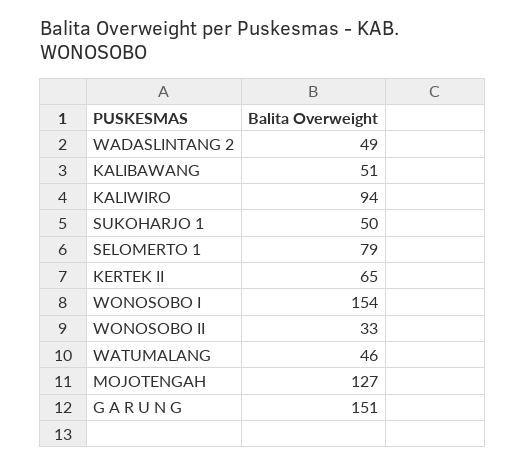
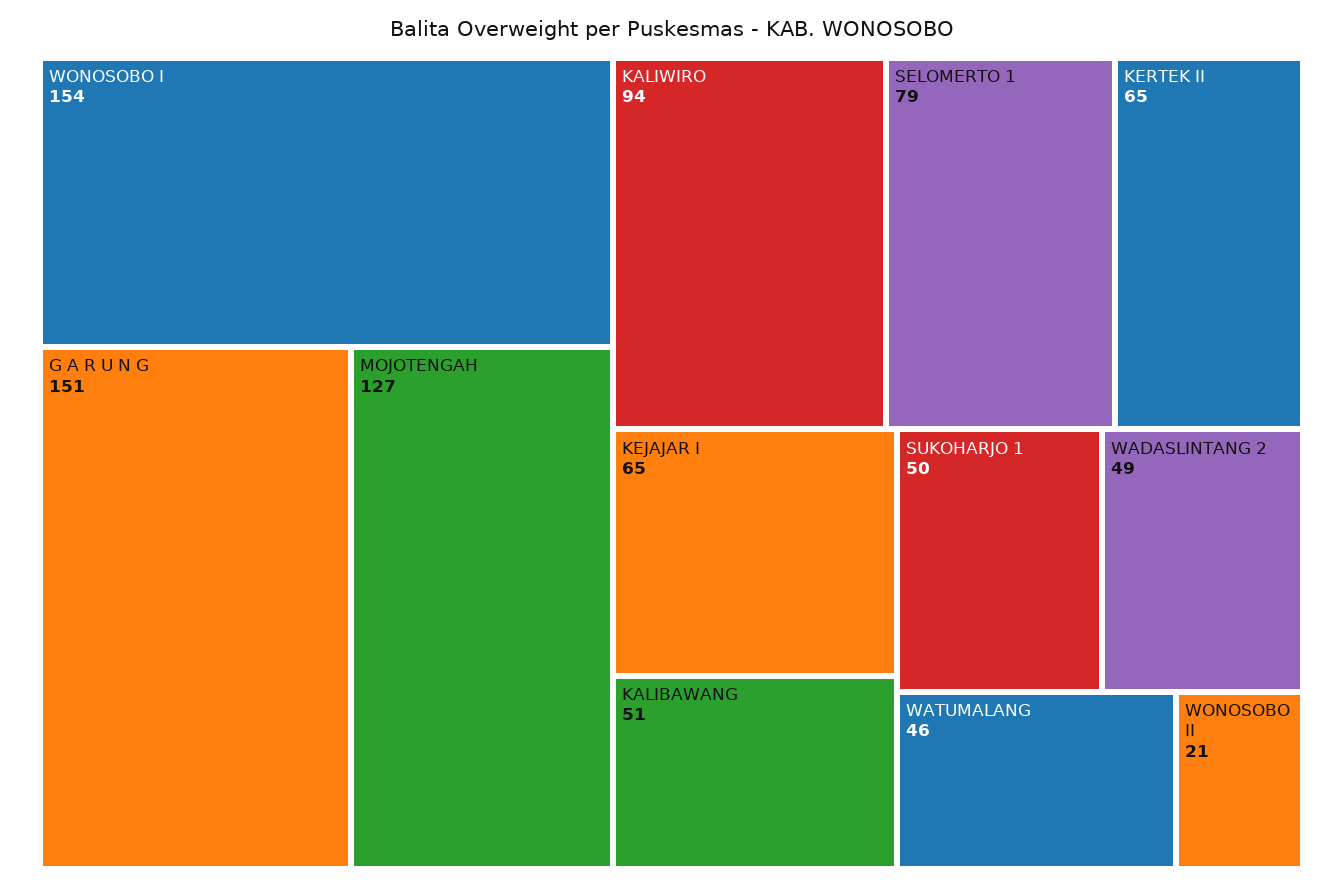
  {
    "WADASLINTANG 2": 49,
    "KALIBAWANG": 51,
    "KALIWIRO": 94,
    "SUKOHARJO 1": 50,
    "SELOMERTO 1": 79,
    "KERTEK II": 65,
    "WONOSOBO I": 154,
-   "WONOSOBO II": 33,
+   "WONOSOBO II": 21,
    "WATUMALANG": 46,
    "MOJOTENGAH": 127,
-   "G A R U N G": 151
+   "G A R U N G": 151,
+   "KEJAJAR I": 65
  }

